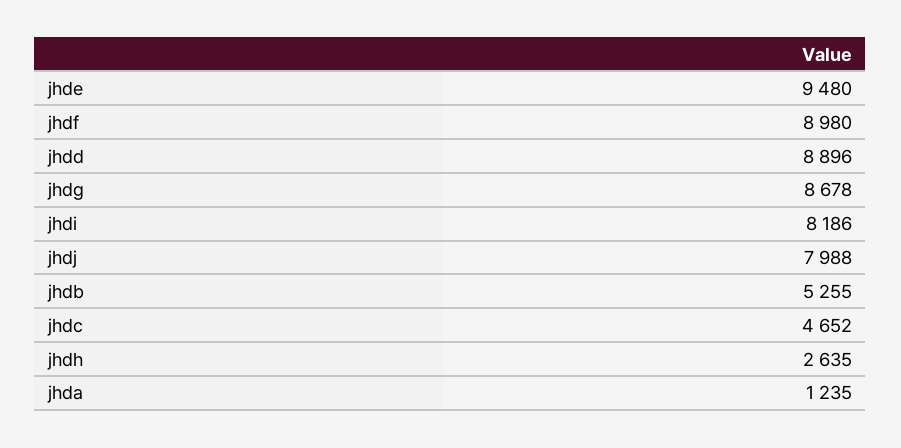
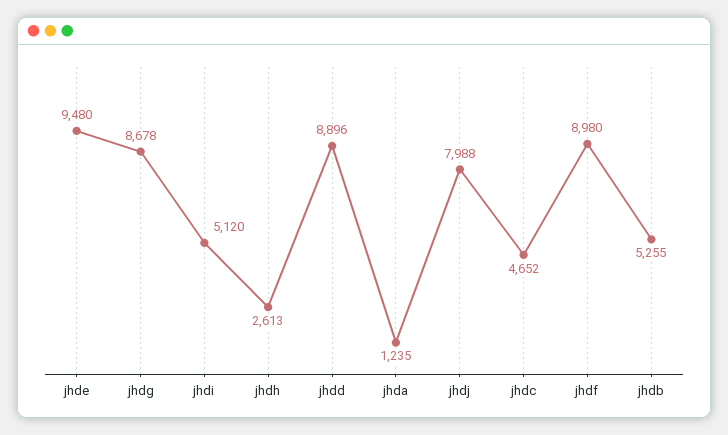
  {
    "jhde": 9480,
    "jhdf": 8980,
    "jhdd": 8896,
    "jhdg": 8678,
-   "jhdi": 8186,
+   "jhdi": 5120,
    "jhdj": 7988,
    "jhdb": 5255,
    "jhdc": 4652,
-   "jhdh": 2635,
+   "jhdh": 2613,
    "jhda": 1235
  }

